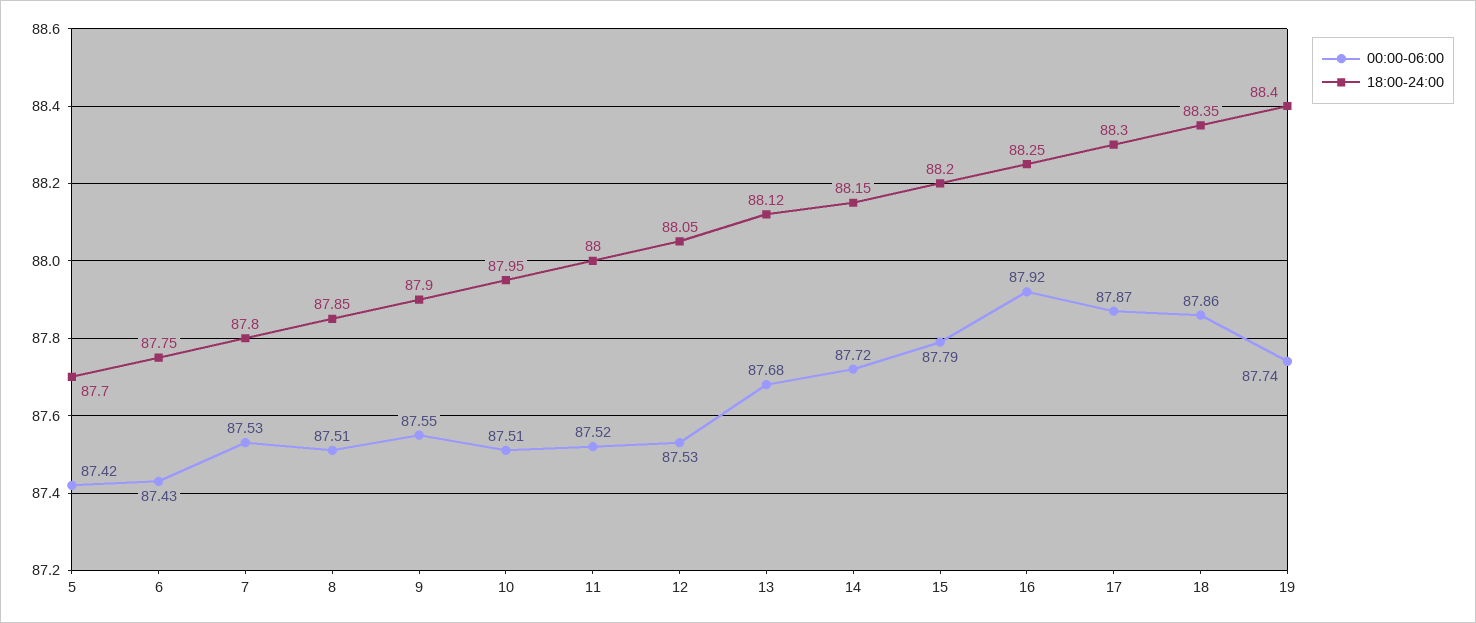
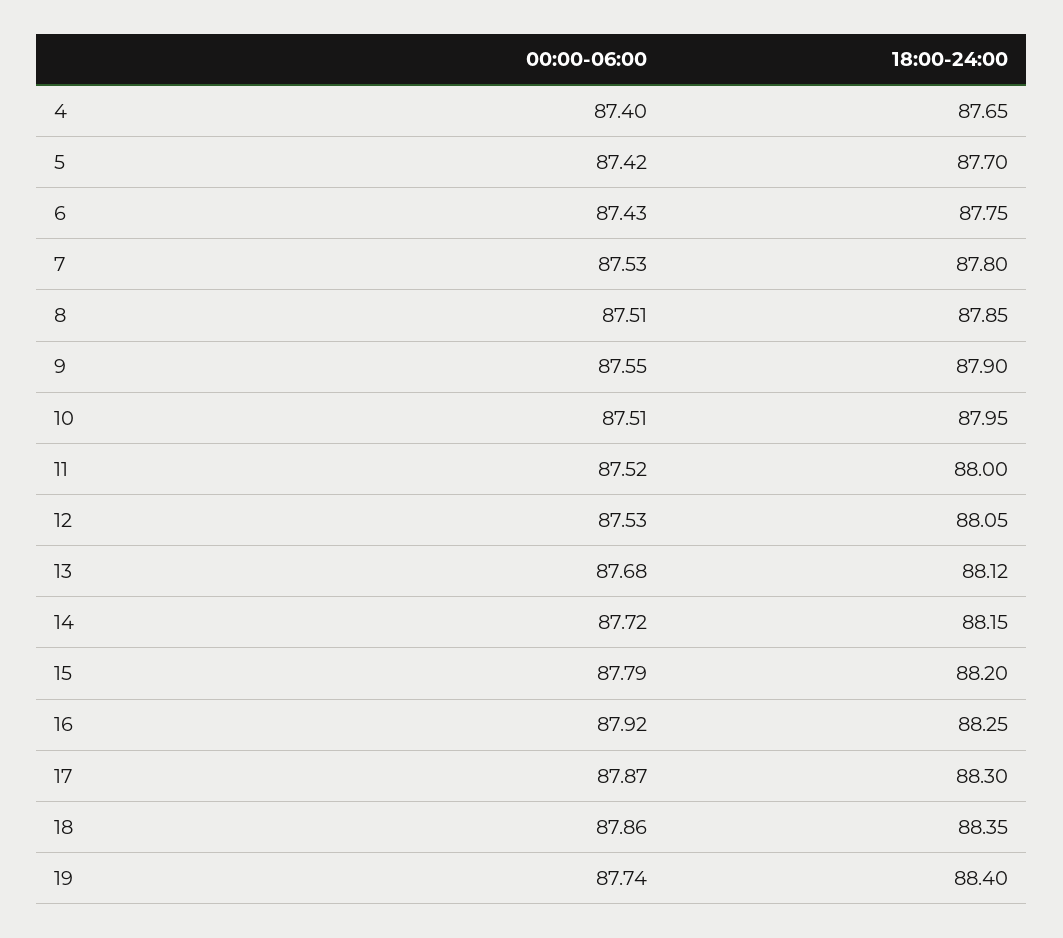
  {
    "00:00-06:00": {
      "5": 87.42,
      "6": 87.43,
      "7": 87.53,
      "8": 87.51,
      "9": 87.55,
      "10": 87.51,
      "11": 87.52,
      "12": 87.53,
      "13": 87.68,
      "14": 87.72,
      "15": 87.79,
      "16": 87.92,
      "17": 87.87,
      "18": 87.86,
-     "19": 87.74
+     "19": 87.74,
+     "4": 87.4
    },
    "18:00-24:00": {
      "5": 87.7,
      "6": 87.75,
      "7": 87.8,
      "8": 87.85,
      "9": 87.9,
      "10": 87.95,
      "11": 88,
      "12": 88.05,
      "13": 88.12,
      "14": 88.15,
      "15": 88.2,
      "16": 88.25,
      "17": 88.3,
      "18": 88.35,
-     "19": 88.4
+     "19": 88.4,
+     "4": 87.65
    }
  }

